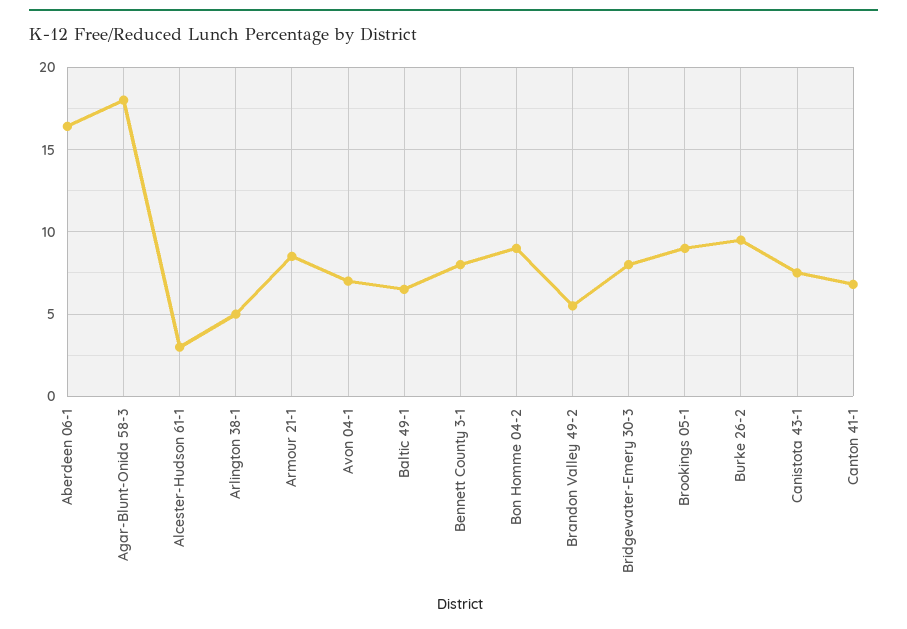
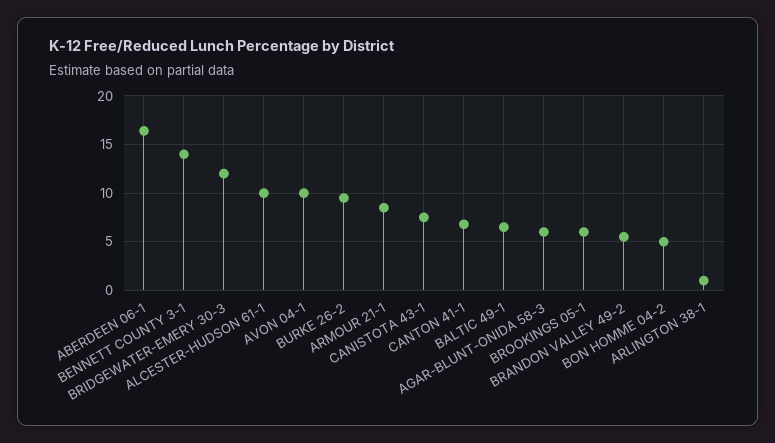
  {
    "Aberdeen 06-1": 16.5,
-   "Agar-Blunt-Onida 58-3": 18,
+   "Agar-Blunt-Onida 58-3": 6,
-   "Alcester-Hudson 61-1": 3,
+   "Alcester-Hudson 61-1": 10,
-   "Arlington 38-1": 5,
+   "Arlington 38-1": 1,
    "Armour 21-1": 8.5,
-   "Avon 04-1": 7,
+   "Avon 04-1": 10,
    "Baltic 49-1": 6.5,
-   "Bennett County 3-1": 8,
+   "Bennett County 3-1": 14,
-   "Bon Homme 04-2": 9,
+   "Bon Homme 04-2": 5,
    "Brandon Valley 49-2": 5.5,
-   "Bridgewater-Emery 30-3": 8,
+   "Bridgewater-Emery 30-3": 12,
-   "Brookings 05-1": 9,
+   "Brookings 05-1": 6,
    "Burke 26-2": 9.5,
    "Canistota 43-1": 7.5,
    "Canton 41-1": 7
  }

